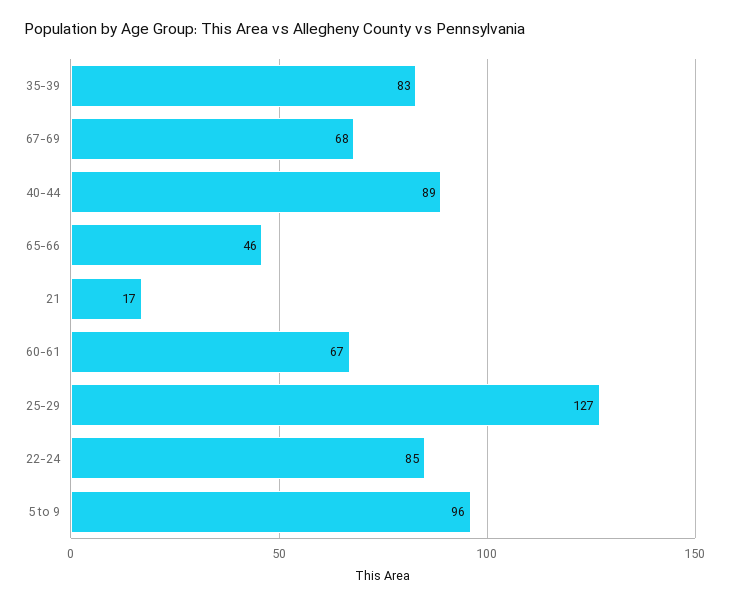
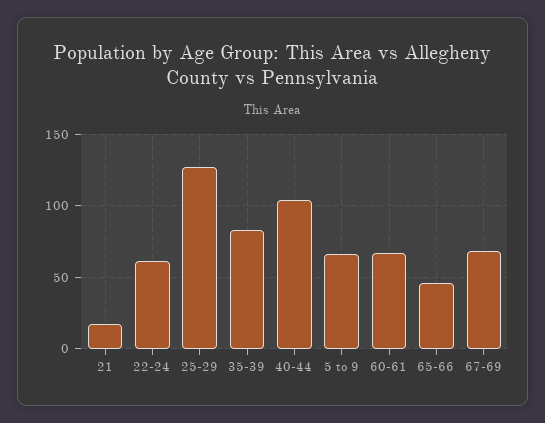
  {
    "35-39": 83,
    "67-69": 68,
-   "40-44": 89,
+   "40-44": 105,
    "65-66": 46,
    "21": 17,
    "60-61": 67,
    "25-29": 127,
-   "22-24": 85,
+   "22-24": 60,
-   "5 to 9": 96
+   "5 to 9": 65
  }

